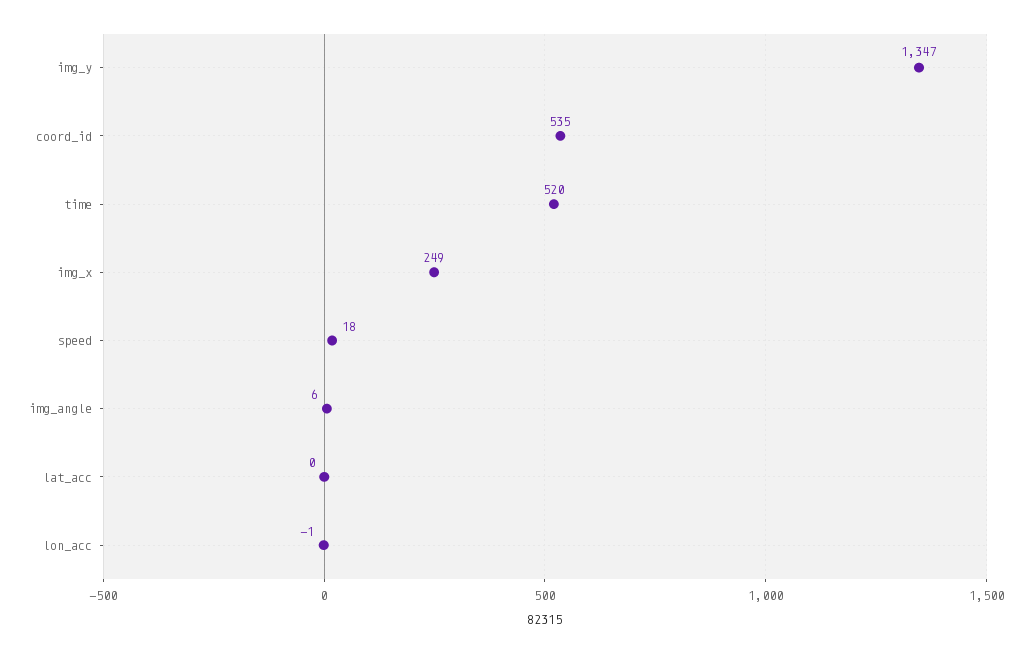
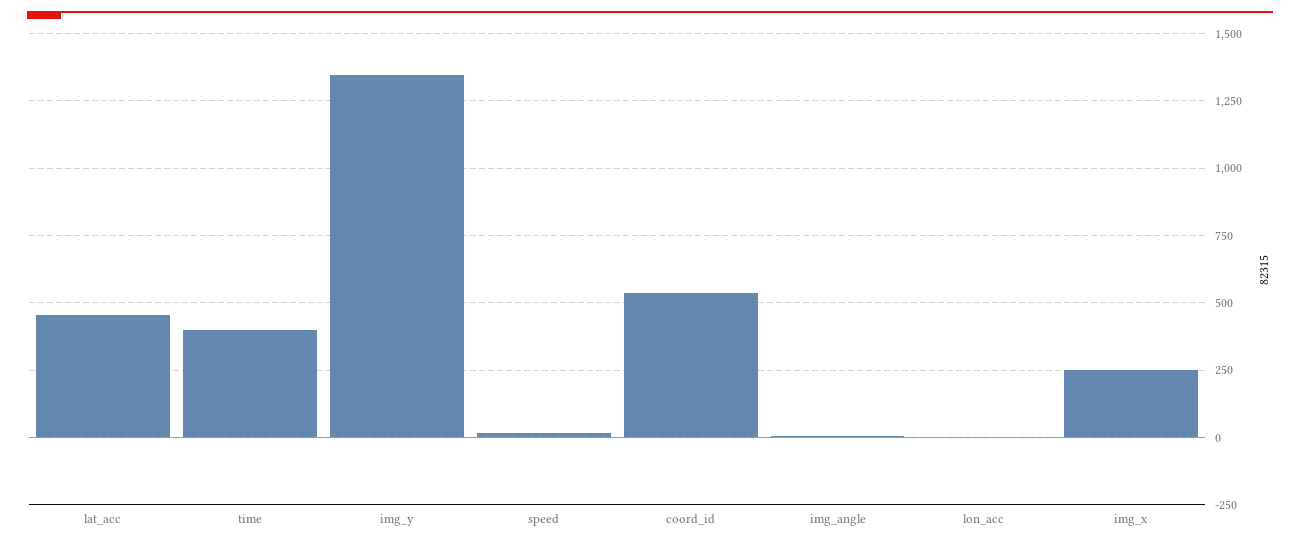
  {
    "img_y": 1347,
    "coord_id": 535,
-   "time": 520,
+   "time": 400,
    "img_x": 249,
    "speed": 18,
    "img_angle": 6,
-   "lat_acc": 0,
+   "lat_acc": 450,
    "lon_acc": -1
  }

